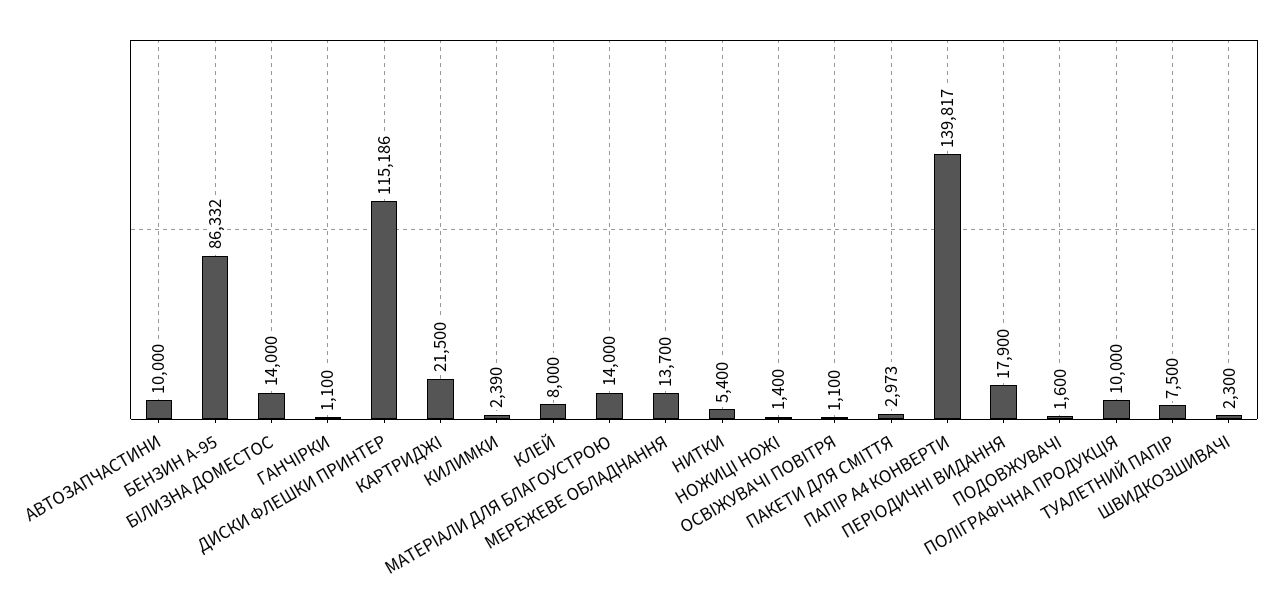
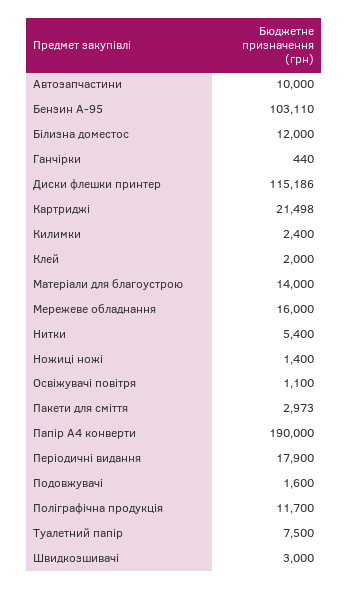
  {
    "АВТОЗАПЧАСТИНИ": 10000,
-   "БЕНЗИН А-95": 86332,
+   "БЕНЗИН А-95": 103110,
-   "БІЛИЗНА ДОМЕСТОС": 14000,
+   "БІЛИЗНА ДОМЕСТОС": 12000,
-   "ГАНЧІРКИ": 1100,
+   "ГАНЧІРКИ": 440,
    "ДИСКИ ФЛЕШКИ ПРИНТЕР": 115186,
-   "КАРТРИДЖІ": 21500,
+   "КАРТРИДЖІ": 21498,
-   "КИЛИМКИ": 2390,
+   "КИЛИМКИ": 2400,
-   "КЛЕЙ": 8000,
+   "КЛЕЙ": 2000,
    "МАТЕРІАЛИ ДЛЯ БЛАГОУСТРОЮ": 14000,
-   "МЕРЕЖЕВЕ ОБЛАДНАННЯ": 13700,
+   "МЕРЕЖЕВЕ ОБЛАДНАННЯ": 16000,
    "НИТКИ": 5400,
    "НОЖИЦІ НОЖІ": 1400,
    "ОСВІЖУВАЧІ ПОВІТРЯ": 1100,
    "ПАКЕТИ ДЛЯ СМІТТЯ": 2973,
-   "ПАПІР А4 КОНВЕРТИ": 139817,
+   "ПАПІР А4 КОНВЕРТИ": 190000,
    "ПЕРІОДИЧНІ ВИДАННЯ": 17900,
    "ПОДОВЖУВАЧІ": 1600,
-   "ПОЛІГРАФІЧНА ПРОДУКЦІЯ": 10000,
+   "ПОЛІГРАФІЧНА ПРОДУКЦІЯ": 11700,
    "ТУАЛЕТНИЙ ПАПІР": 7500,
-   "ШВИДКОЗШИВАЧІ": 2300
+   "ШВИДКОЗШИВАЧІ": 3000
  }

